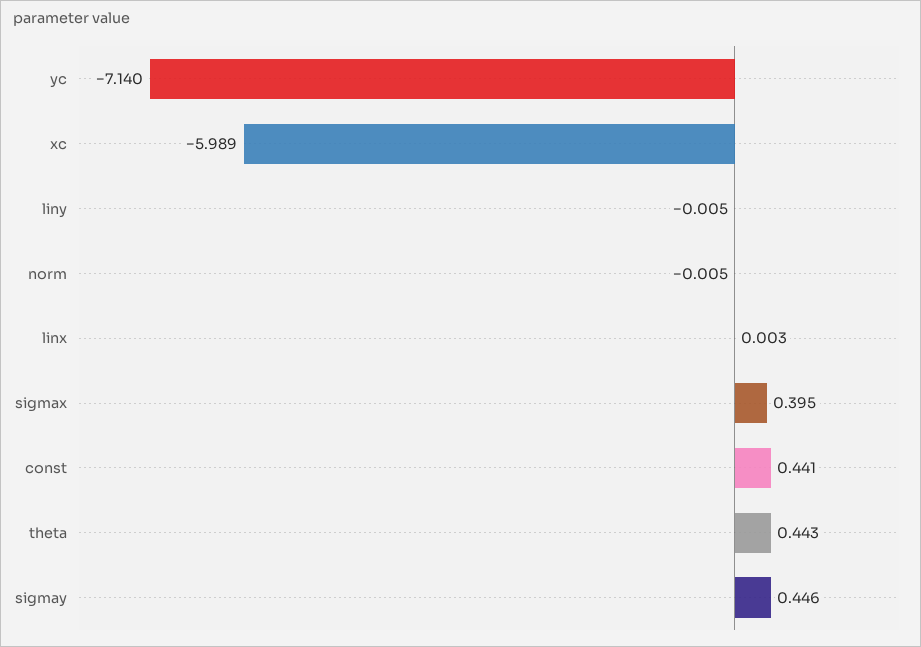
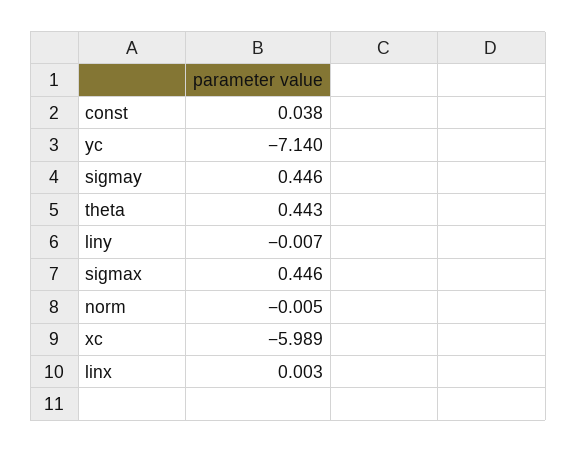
  {
    "yc": -7.14,
    "xc": -5.989,
-   "liny": -0.005,
+   "liny": -0.007,
    "norm": -0.005,
    "linx": 0.003,
-   "sigmax": 0.395,
+   "sigmax": 0.446,
-   "const": 0.441,
+   "const": 0.038,
    "theta": 0.443,
    "sigmay": 0.446
  }

